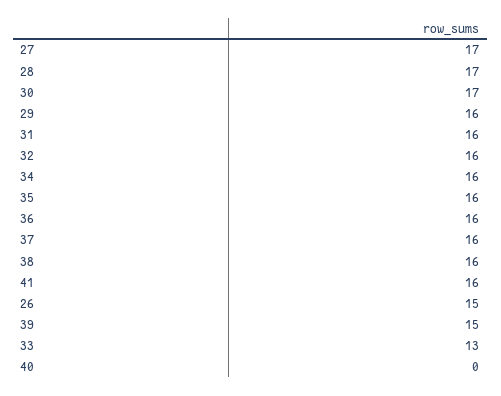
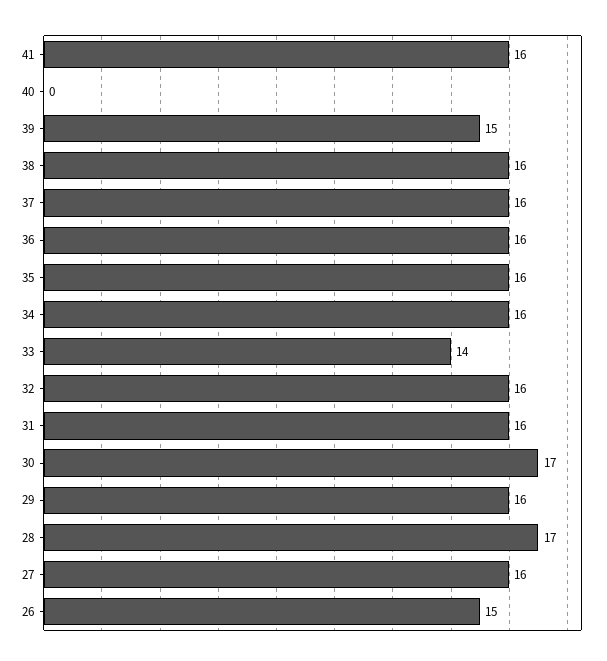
  {
-   "27": 17,
+   "27": 16,
    "28": 17,
    "30": 17,
    "29": 16,
    "31": 16,
    "32": 16,
    "34": 16,
    "35": 16,
    "36": 16,
    "37": 16,
    "38": 16,
    "41": 16,
    "26": 15,
    "39": 15,
-   "33": 13,
+   "33": 14,
    "40": 0
  }

